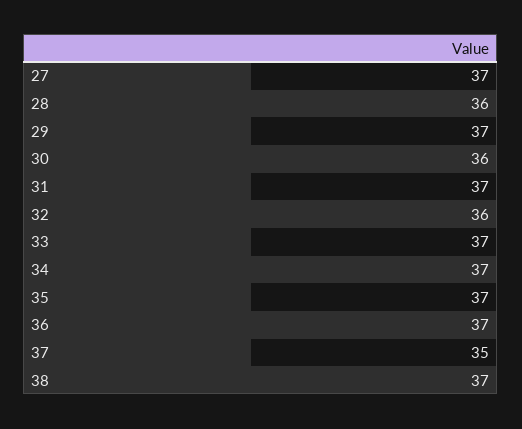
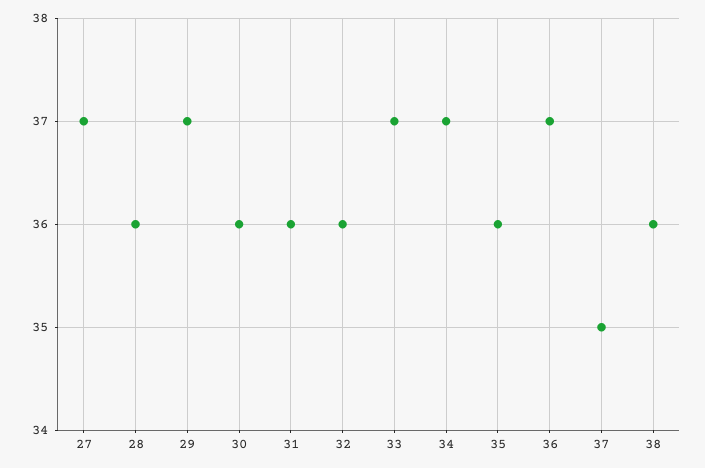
  {
    "27": 37,
    "28": 36,
    "29": 37,
    "30": 36,
-   "31": 37,
+   "31": 36,
    "32": 36,
    "33": 37,
    "34": 37,
-   "35": 37,
+   "35": 36,
    "36": 37,
    "37": 35,
-   "38": 37
+   "38": 36
  }

